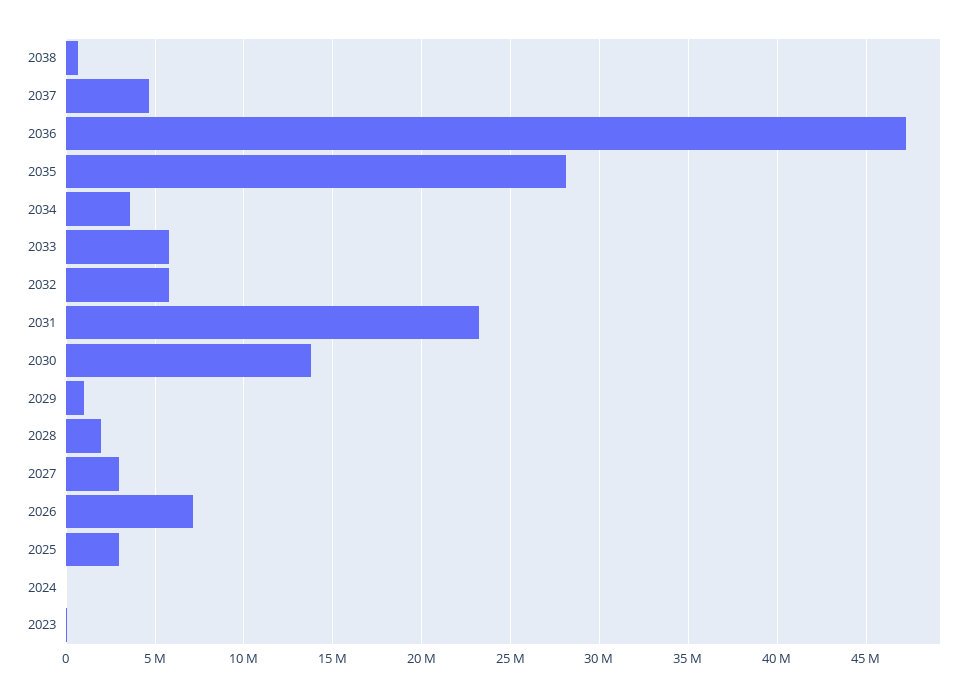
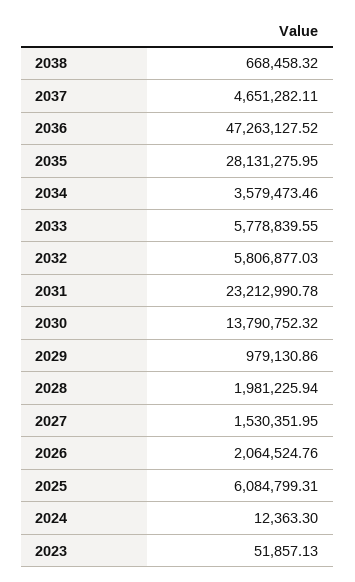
  {
    "2038": 668458.32,
    "2037": 4651282.11,
    "2036": 47263127.52,
    "2035": 28131275.95,
    "2034": 3579473.46,
    "2033": 5778839.55,
    "2032": 5806877.03,
    "2031": 23212990.78,
    "2030": 13790752.32,
    "2029": 979130.86,
    "2028": 1981225.94,
-   "2027": 3000000,
+   "2027": 1530351.95,
-   "2026": 7000000,
+   "2026": 2064524.76,
-   "2025": 3000000,
+   "2025": 6084799.31,
    "2024": 12363.3,
    "2023": 51857.13
  }

